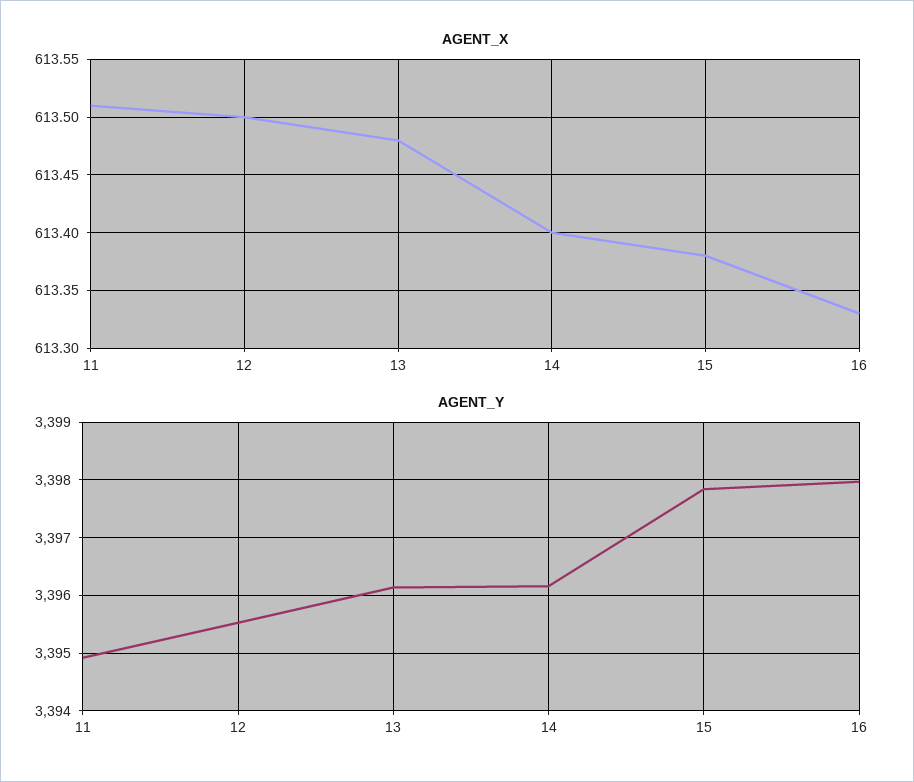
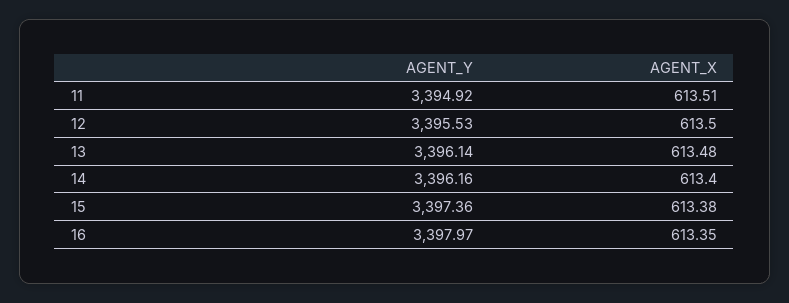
  {
    "AGENT_X": {
      "11": 613.51,
      "12": 613.5,
      "13": 613.48,
      "14": 613.4,
      "15": 613.38,
-     "16": 613.33
+     "16": 613.35
    },
    "AGENT_Y": {
      "11": 3394.92,
      "12": 3395.53,
      "13": 3396.14,
      "14": 3396.16,
-     "15": 3397.8,
+     "15": 3397.36,
      "16": 3397.97
    }
  }

